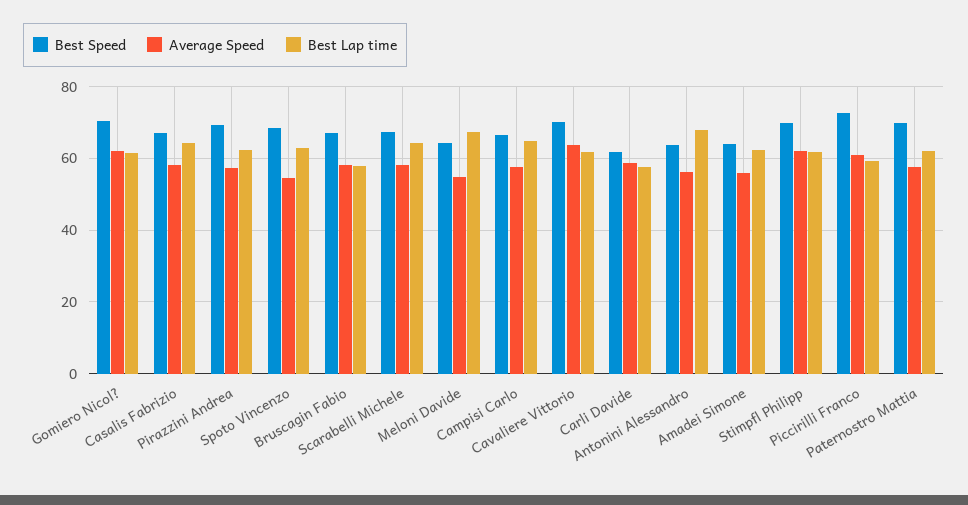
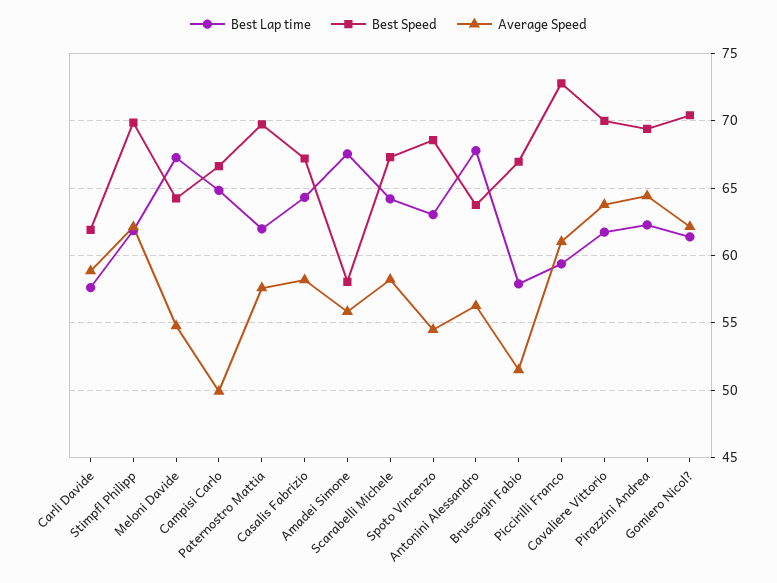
  {
    "Best Speed": {
      "Gomiero Nicol?": 70.5,
      "Casalis Fabrizio": 67,
      "Pirazzini Andrea": 69.5,
      "Spoto Vincenzo": 68.5,
      "Bruscagin Fabio": 67,
      "Scarabelli Michele": 67.5,
      "Meloni Davide": 64,
      "Campisi Carlo": 66.5,
      "Cavaliere Vittorio": 70,
      "Carli Davide": 62,
      "Antonini Alessandro": 63.5,
-     "Amadei Simone": 64,
+     "Amadei Simone": 58,
      "Stimpfl Philipp": 70,
      "Piccirilli Franco": 73,
      "Paternostro Mattia": 69.5
    },
    "Average Speed": {
      "Gomiero Nicol?": 62,
      "Casalis Fabrizio": 58,
-     "Pirazzini Andrea": 58,
+     "Pirazzini Andrea": 64.5,
      "Spoto Vincenzo": 54.5,
-     "Bruscagin Fabio": 58,
+     "Bruscagin Fabio": 51.5,
      "Scarabelli Michele": 58,
      "Meloni Davide": 55,
-     "Campisi Carlo": 58,
+     "Campisi Carlo": 50,
      "Cavaliere Vittorio": 64,
      "Carli Davide": 59,
      "Antonini Alessandro": 56.5,
      "Amadei Simone": 56,
      "Stimpfl Philipp": 62,
      "Piccirilli Franco": 61,
      "Paternostro Mattia": 57.5
    },
    "Best Lap time": {
      "Gomiero Nicol?": 61.5,
      "Casalis Fabrizio": 64.5,
      "Pirazzini Andrea": 62.5,
      "Spoto Vincenzo": 63,
      "Bruscagin Fabio": 58,
      "Scarabelli Michele": 64,
      "Meloni Davide": 67.5,
      "Campisi Carlo": 65,
      "Cavaliere Vittorio": 61.5,
      "Carli Davide": 57.5,
      "Antonini Alessandro": 68,
-     "Amadei Simone": 62,
+     "Amadei Simone": 67.5,
      "Stimpfl Philipp": 62,
      "Piccirilli Franco": 59.5,
      "Paternostro Mattia": 62
    }
  }

